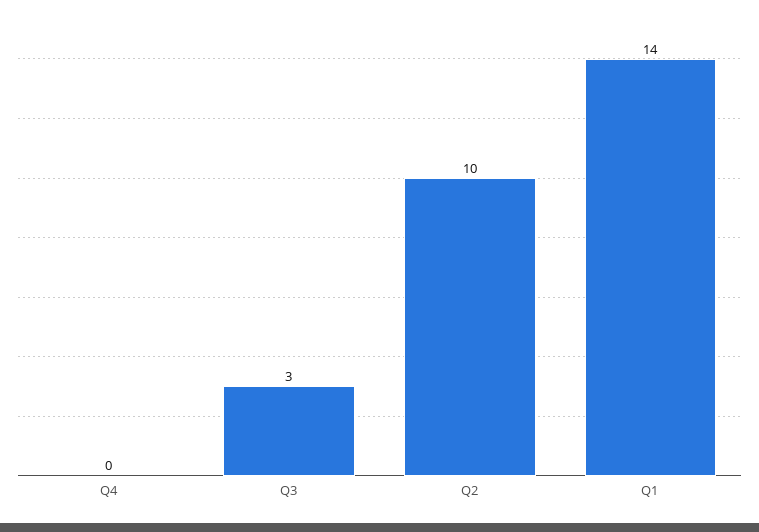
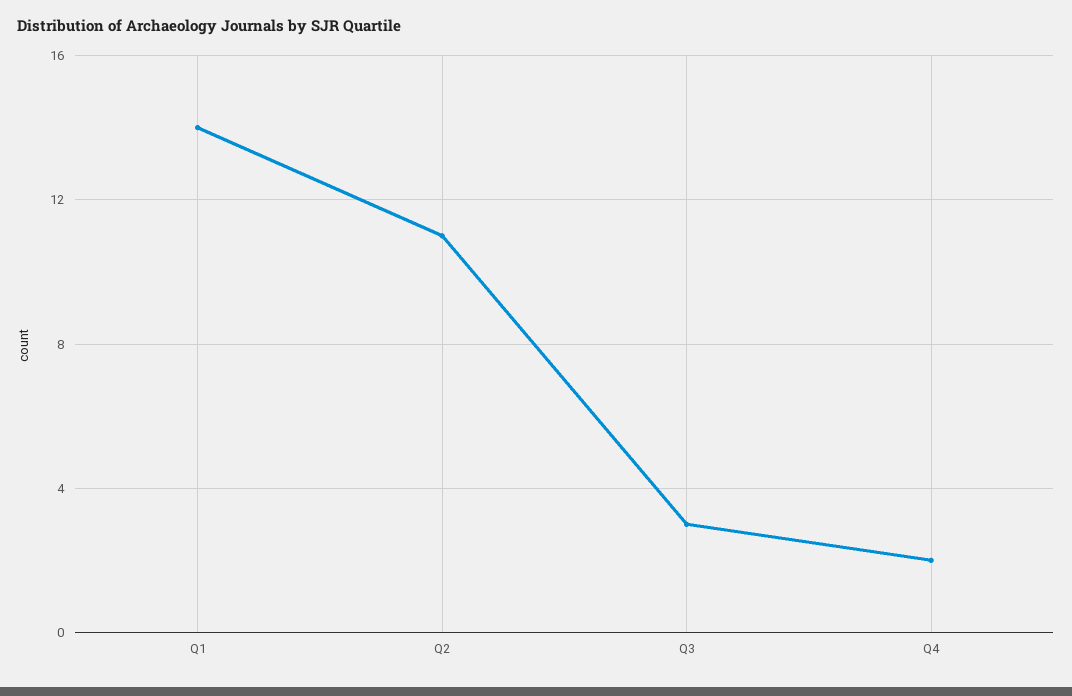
  {
-   "Q4": 0,
+   "Q4": 2,
    "Q3": 3,
-   "Q2": 10,
+   "Q2": 11,
    "Q1": 14
  }

